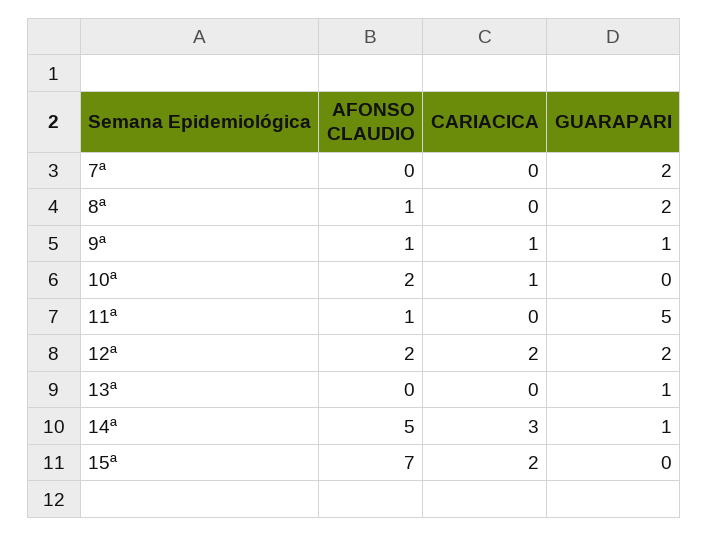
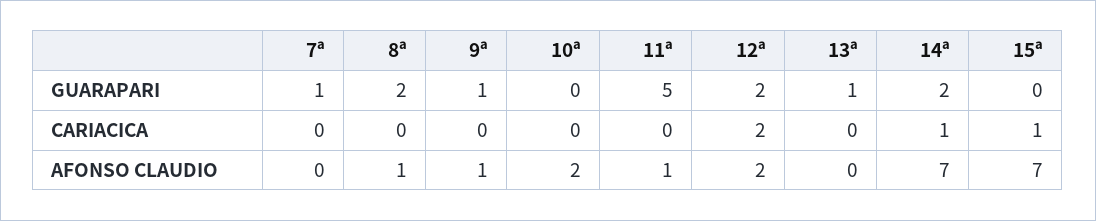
  {
    "AFONSO CLAUDIO": {
      "7ª": 0,
      "8ª": 1,
      "9ª": 1,
      "10ª": 2,
      "11ª": 1,
      "12ª": 2,
      "13ª": 0,
-     "14ª": 5,
+     "14ª": 7,
      "15ª": 7
    },
    "CARIACICA": {
      "7ª": 0,
      "8ª": 0,
-     "9ª": 1,
+     "9ª": 0,
-     "10ª": 1,
+     "10ª": 0,
      "11ª": 0,
      "12ª": 2,
      "13ª": 0,
-     "14ª": 3,
+     "14ª": 1,
-     "15ª": 2
+     "15ª": 1
    },
    "GUARAPARI": {
-     "7ª": 2,
+     "7ª": 1,
      "8ª": 2,
      "9ª": 1,
      "10ª": 0,
      "11ª": 5,
      "12ª": 2,
      "13ª": 1,
-     "14ª": 1,
+     "14ª": 2,
      "15ª": 0
    }
  }

